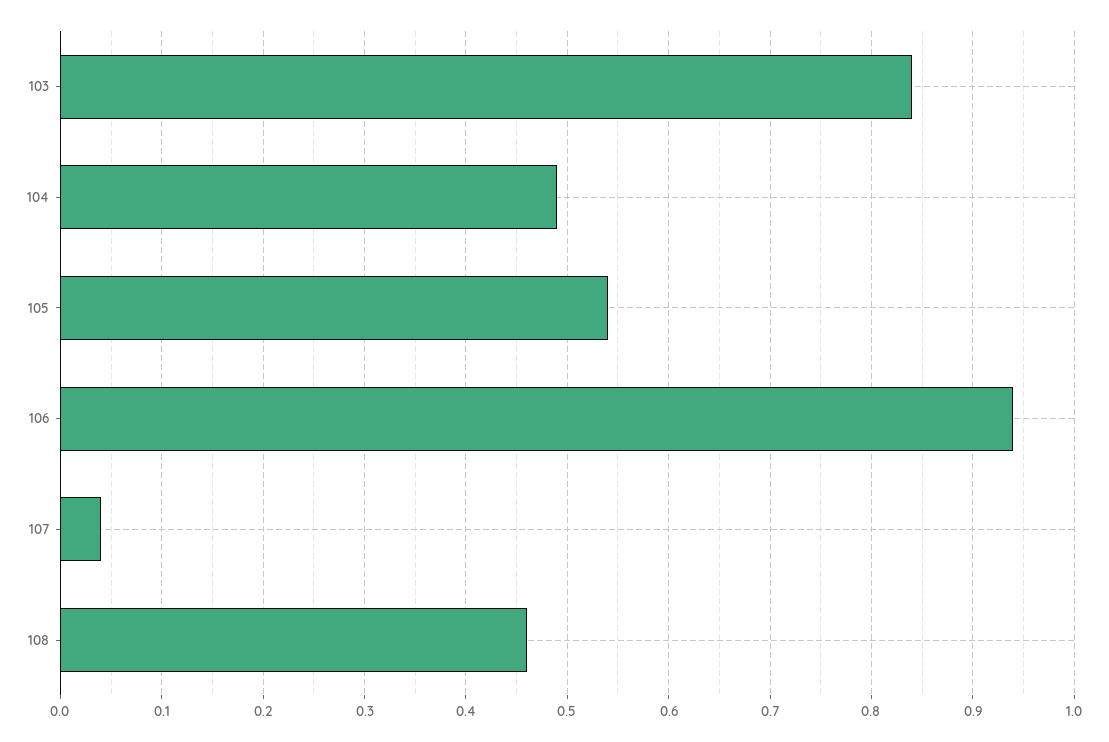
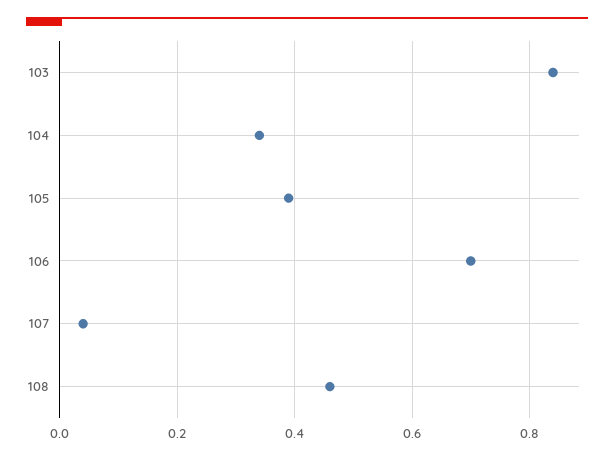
  {
    "103": 0.84,
-   "104": 0.49,
+   "104": 0.35,
-   "105": 0.54,
+   "105": 0.4,
-   "106": 0.94,
+   "106": 0.7,
    "107": 0.04,
    "108": 0.46
  }

